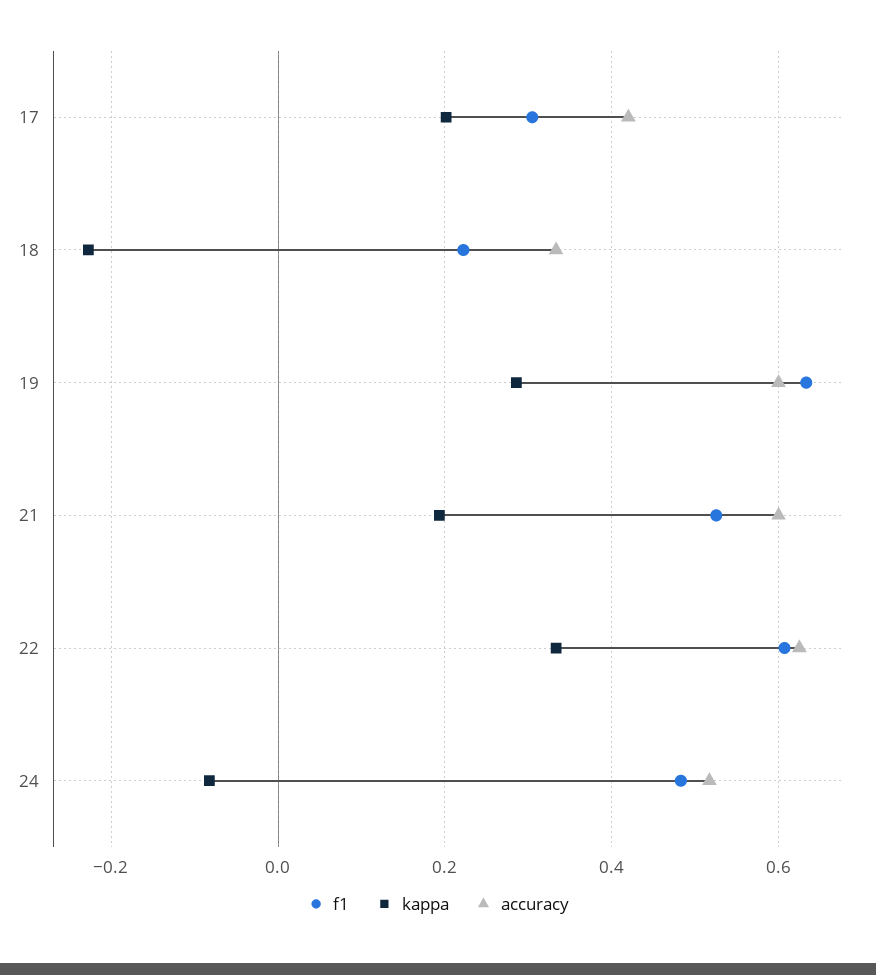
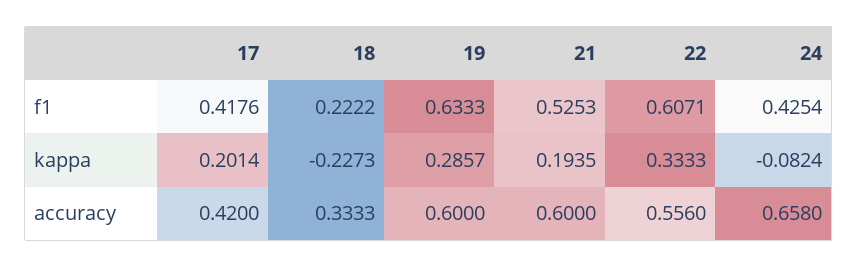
  {
    "f1": {
-     "17": 0.3,
+     "17": 0.4176,
      "18": 0.2222,
      "19": 0.6333,
      "21": 0.5253,
      "22": 0.6071,
-     "24": 0.48
+     "24": 0.4254
    },
    "kappa": {
      "17": 0.2014,
      "18": -0.2273,
      "19": 0.2857,
      "21": 0.1935,
      "22": 0.3333,
      "24": -0.0824
    },
    "accuracy": {
      "17": 0.42,
      "18": 0.3333,
      "19": 0.6,
      "21": 0.6,
-     "22": 0.62,
+     "22": 0.556,
-     "24": 0.52
+     "24": 0.658
    }
  }

